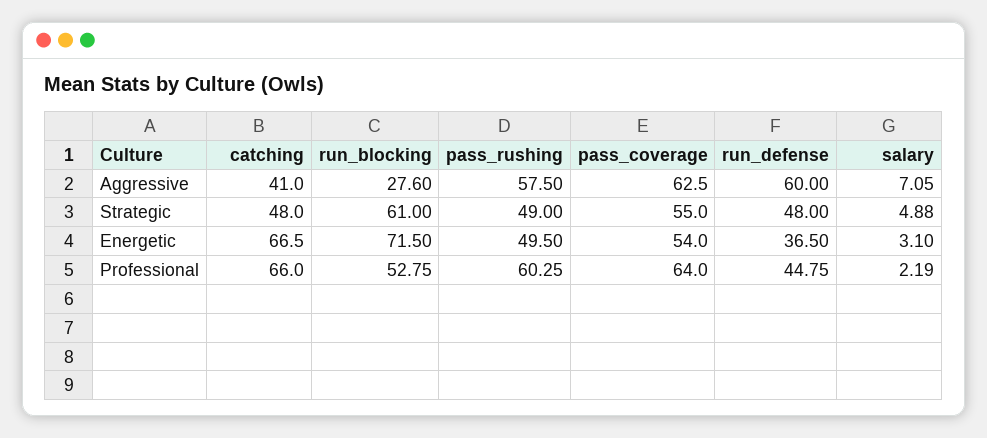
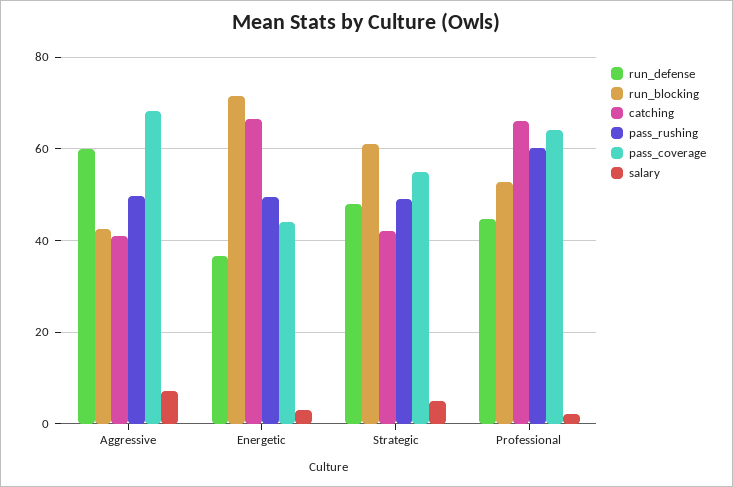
  {
    "catching": {
      "Aggressive": 41,
-     "Strategic": 48,
+     "Strategic": 42,
      "Energetic": 66.5,
      "Professional": 66
    },
    "run_blocking": {
-     "Aggressive": 27.6,
+     "Aggressive": 42,
      "Strategic": 61,
      "Energetic": 71.5,
      "Professional": 52.75
    },
    "pass_rushing": {
-     "Aggressive": 57.5,
+     "Aggressive": 50,
      "Strategic": 49,
      "Energetic": 49.5,
      "Professional": 60.25
    },
    "pass_coverage": {
-     "Aggressive": 62.5,
+     "Aggressive": 68,
      "Strategic": 55,
-     "Energetic": 54,
+     "Energetic": 44,
      "Professional": 64
    },
    "run_defense": {
      "Aggressive": 60,
      "Strategic": 48,
      "Energetic": 36.5,
      "Professional": 44.75
    },
    "salary": {
      "Aggressive": 7.05,
      "Strategic": 4.88,
      "Energetic": 3.1,
      "Professional": 2.19
    }
  }

